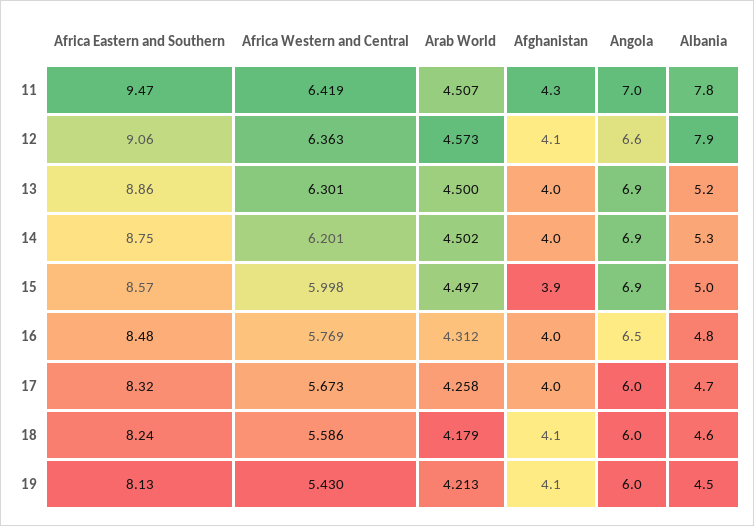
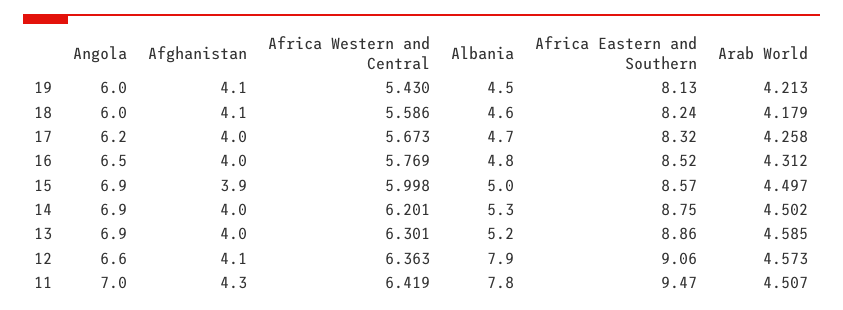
  {
    "Africa Eastern and Southern": {
      "11": 9.47,
      "12": 9.06,
      "13": 8.86,
      "14": 8.75,
      "15": 8.57,
-     "16": 8.48,
+     "16": 8.52,
      "17": 8.32,
      "18": 8.24,
      "19": 8.13
    },
    "Africa Western and Central": {
      "11": 6.419,
      "12": 6.363,
      "13": 6.301,
      "14": 6.201,
      "15": 5.998,
      "16": 5.769,
      "17": 5.673,
      "18": 5.586,
      "19": 5.43
    },
    "Arab World": {
      "11": 4.507,
      "12": 4.573,
-     "13": 4.5,
+     "13": 4.585,
      "14": 4.502,
      "15": 4.497,
      "16": 4.312,
      "17": 4.258,
      "18": 4.179,
      "19": 4.213
    },
    "Afghanistan": {
      "11": 4.3,
      "12": 4.1,
      "13": 4,
      "14": 4,
      "15": 3.9,
      "16": 4,
      "17": 4,
      "18": 4.1,
      "19": 4.1
    },
    "Angola": {
      "11": 7,
      "12": 6.6,
      "13": 6.9,
      "14": 6.9,
      "15": 6.9,
      "16": 6.5,
-     "17": 6,
+     "17": 6.2,
      "18": 6,
      "19": 6
    },
    "Albania": {
      "11": 7.8,
      "12": 7.9,
      "13": 5.2,
      "14": 5.3,
      "15": 5,
      "16": 4.8,
      "17": 4.7,
      "18": 4.6,
      "19": 4.5
    }
  }

